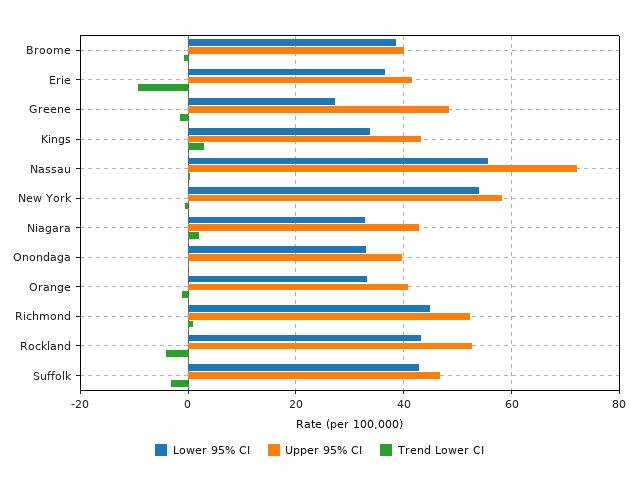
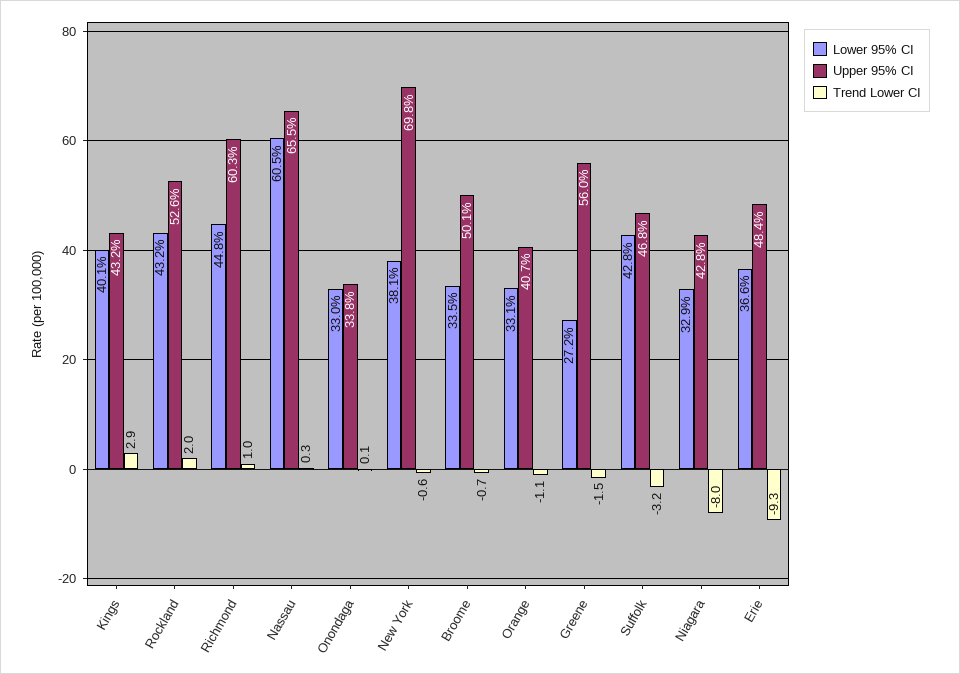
  {
    "Lower 95% CI": {
-     "Broome": 38,
+     "Broome": 33.5,
      "Erie": 36.6,
      "Greene": 27.2,
-     "Kings": 34,
+     "Kings": 40.1,
-     "Nassau": 56,
+     "Nassau": 60.5,
-     "New York": 54,
+     "New York": 38.1,
      "Niagara": 32.9,
      "Onondaga": 33,
      "Orange": 33.1,
      "Richmond": 44.8,
      "Rockland": 43.2,
      "Suffolk": 42.8
    },
    "Upper 95% CI": {
-     "Broome": 40,
+     "Broome": 50.1,
-     "Erie": 42,
+     "Erie": 48.4,
-     "Greene": 48,
+     "Greene": 56,
      "Kings": 43.2,
-     "Nassau": 72,
+     "Nassau": 65.5,
-     "New York": 58,
+     "New York": 69.8,
      "Niagara": 42.8,
-     "Onondaga": 40,
+     "Onondaga": 33.8,
      "Orange": 40.7,
-     "Richmond": 52,
+     "Richmond": 60.3,
      "Rockland": 52.6,
      "Suffolk": 46.8
    },
    "Trend Lower CI": {
      "Broome": -0.7,
      "Erie": -9.3,
      "Greene": -1.5,
      "Kings": 2.9,
      "Nassau": 0.3,
      "New York": -0.6,
-     "Niagara": 2,
+     "Niagara": -8,
      "Onondaga": 0.1,
      "Orange": -1.1,
      "Richmond": 1,
-     "Rockland": -4,
+     "Rockland": 2,
      "Suffolk": -3.2
    }
  }

